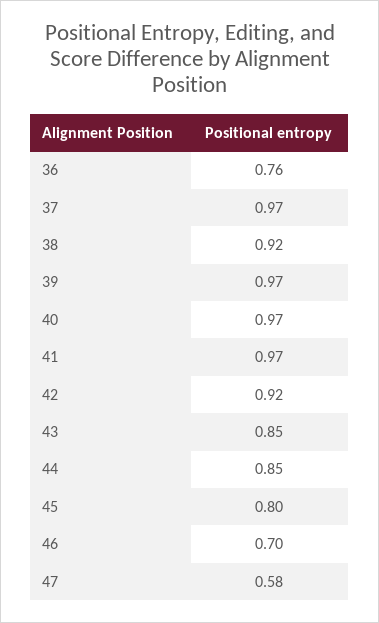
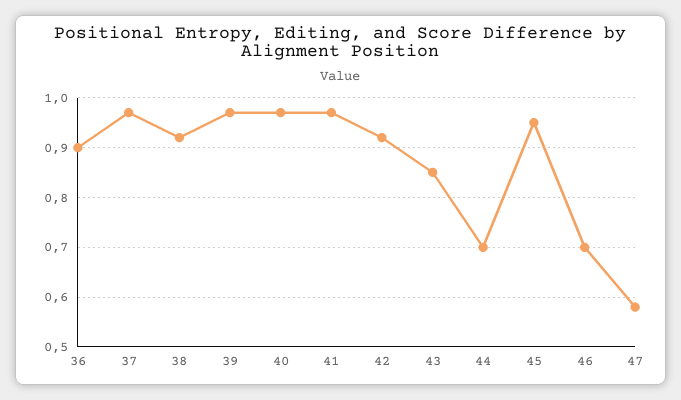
  {
-   "36": 0.76,
+   "36": 0.9,
    "37": 0.97,
    "38": 0.92,
    "39": 0.97,
    "40": 0.97,
    "41": 0.97,
    "42": 0.92,
    "43": 0.85,
-   "44": 0.85,
+   "44": 0.7,
-   "45": 0.8,
+   "45": 0.95,
    "46": 0.7,
    "47": 0.58
  }

